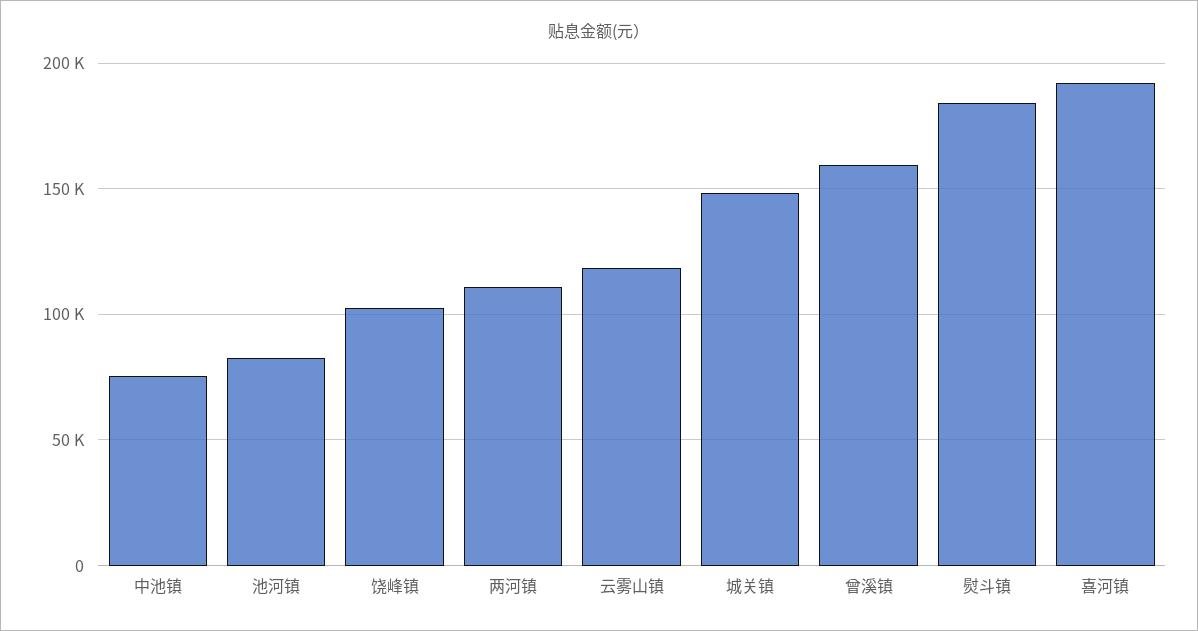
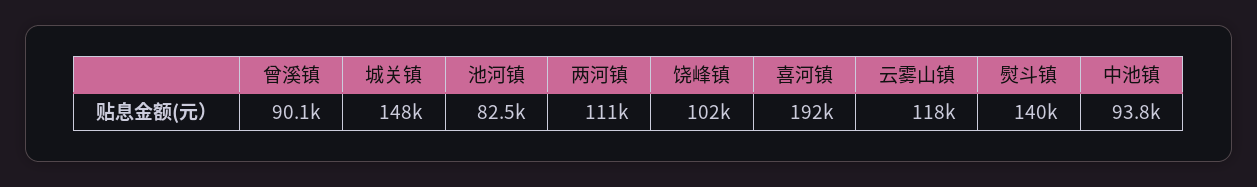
  {
-   "中池镇": 75000,
+   "中池镇": 93800,
    "池河镇": 82500,
    "饶峰镇": 102000,
    "两河镇": 111000,
    "云雾山镇": 118000,
    "城关镇": 148000,
-   "曾溪镇": 160000,
+   "曾溪镇": 90100,
-   "熨斗镇": 185000,
+   "熨斗镇": 140000,
    "喜河镇": 192000
  }

